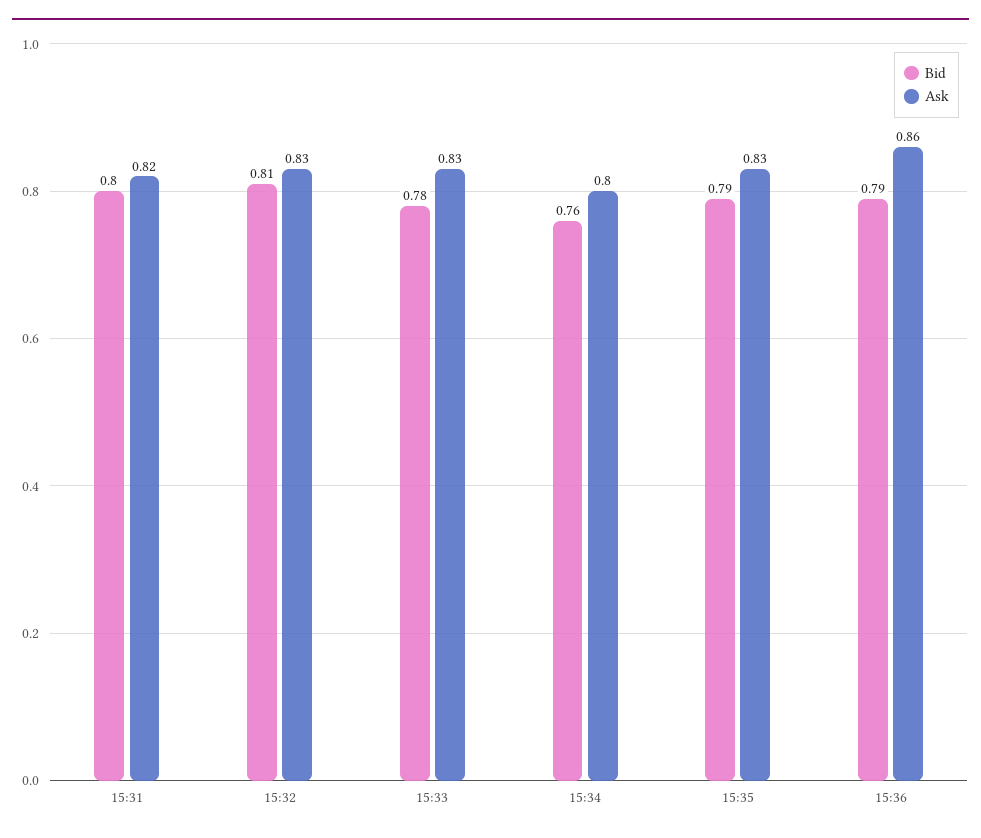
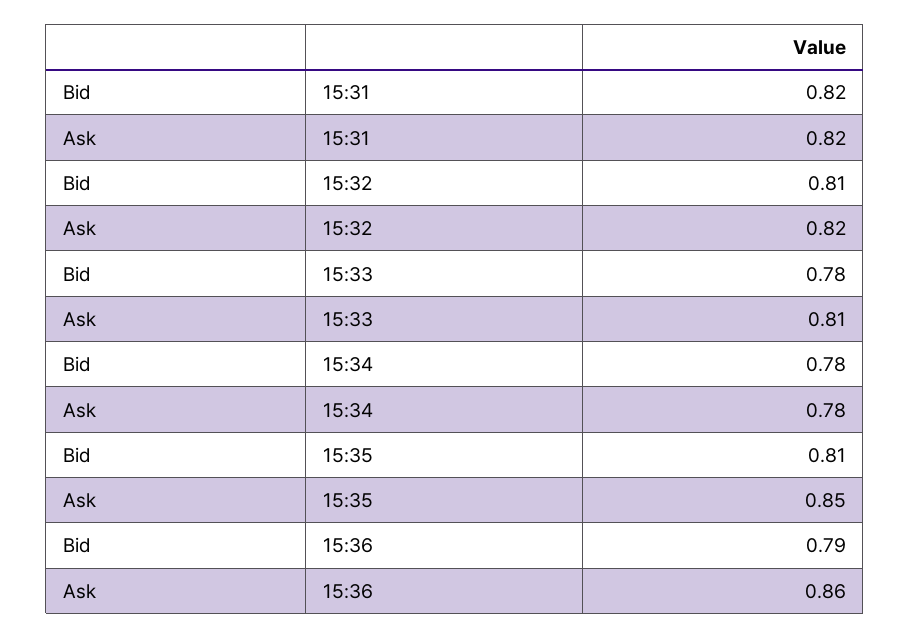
  {
    "Bid": {
-     "15:31": 0.8,
+     "15:31": 0.82,
      "15:32": 0.81,
      "15:33": 0.78,
-     "15:34": 0.76,
+     "15:34": 0.78,
-     "15:35": 0.79,
+     "15:35": 0.81,
      "15:36": 0.79
    },
    "Ask": {
      "15:31": 0.82,
-     "15:32": 0.83,
+     "15:32": 0.82,
-     "15:33": 0.83,
+     "15:33": 0.81,
-     "15:34": 0.8,
+     "15:34": 0.78,
-     "15:35": 0.83,
+     "15:35": 0.85,
      "15:36": 0.86
    }
  }

